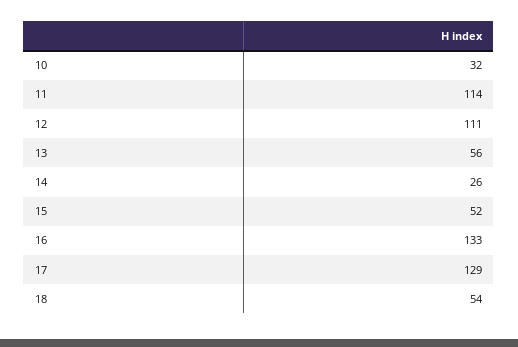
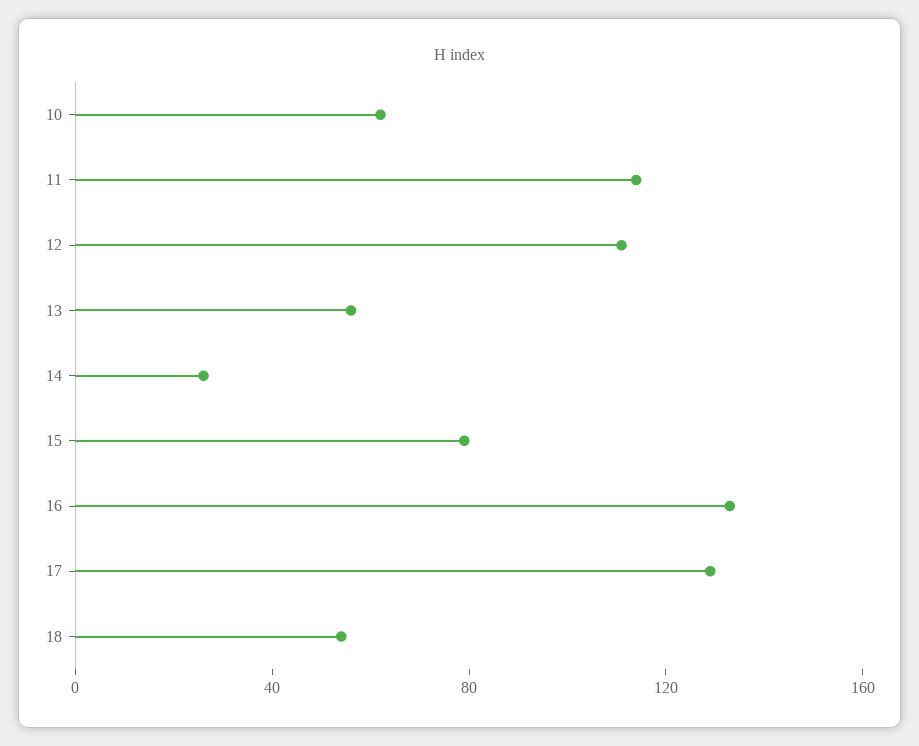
  {
-   "10": 32,
+   "10": 60,
    "11": 114,
    "12": 111,
    "13": 56,
    "14": 26,
-   "15": 52,
+   "15": 80,
    "16": 133,
    "17": 129,
    "18": 54
  }

